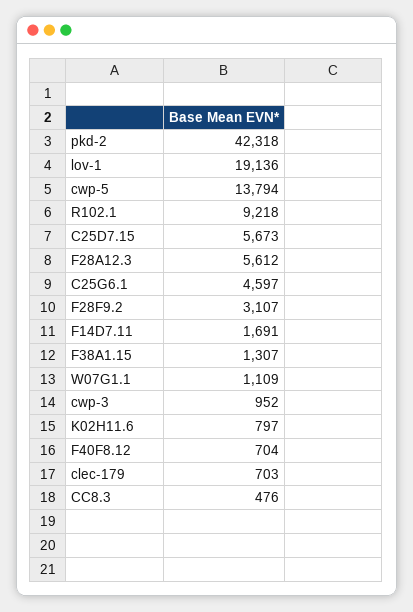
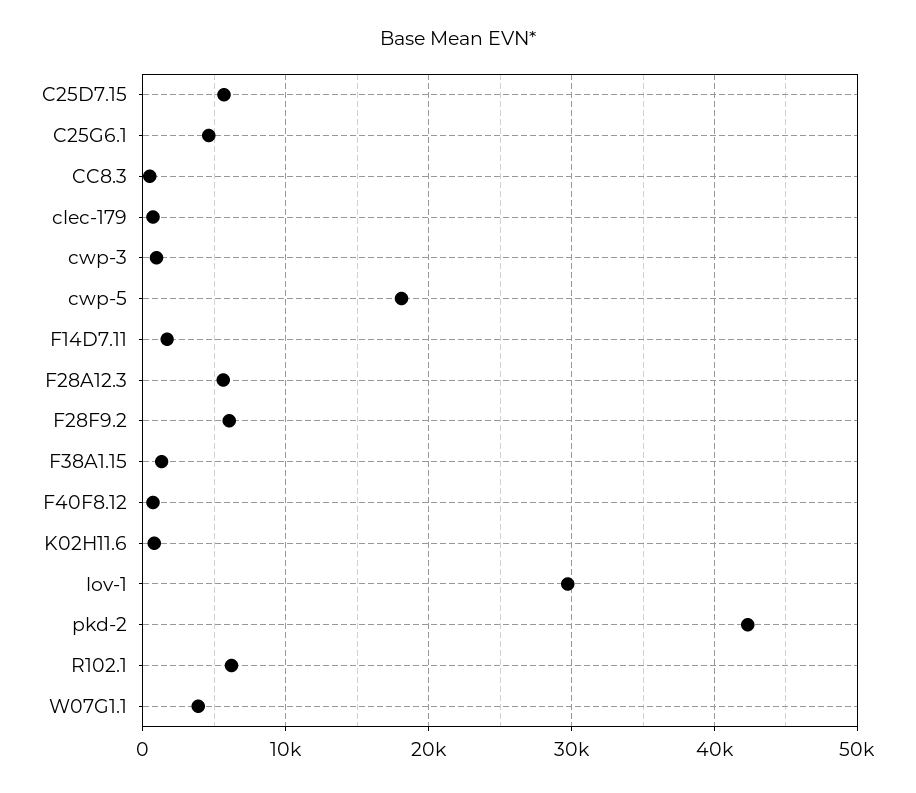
  {
    "pkd-2": 42318,
-   "lov-1": 19136,
+   "lov-1": 30000,
-   "cwp-5": 13794,
+   "cwp-5": 18000,
-   "R102.1": 9218,
+   "R102.1": 6000,
    "C25D7.15": 5673,
    "F28A12.3": 5612,
    "C25G6.1": 4597,
-   "F28F9.2": 3107,
+   "F28F9.2": 6000,
    "F14D7.11": 1691,
    "F38A1.15": 1307,
-   "W07G1.1": 1109,
+   "W07G1.1": 4000,
    "cwp-3": 952,
    "K02H11.6": 797,
    "F40F8.12": 704,
    "clec-179": 703,
    "CC8.3": 476
  }

